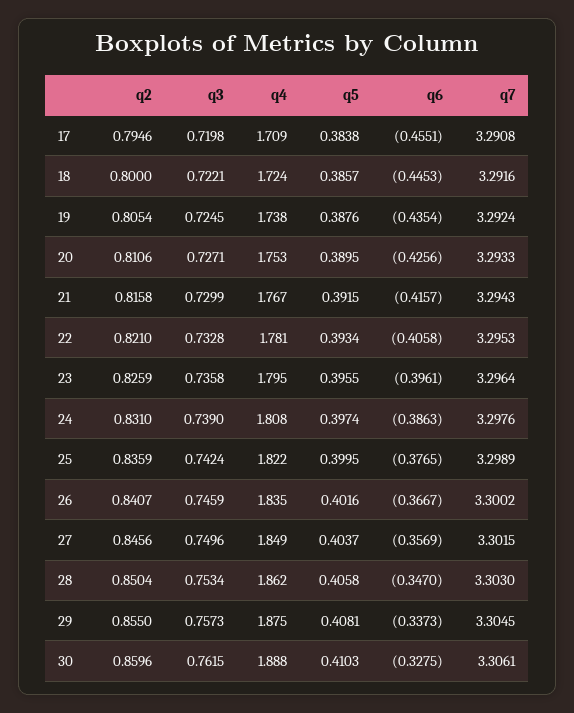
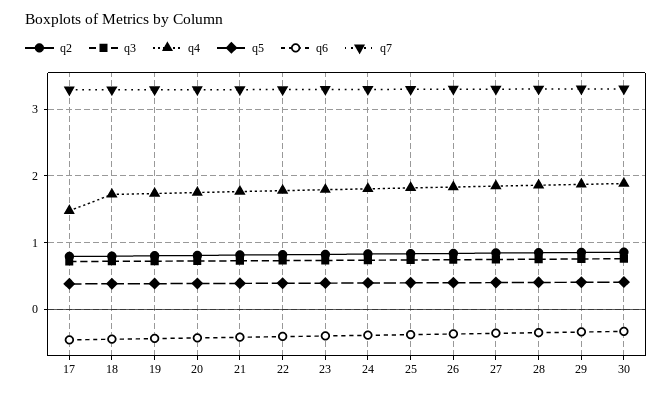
  {
    "q2": {
      "17": 0.7946,
      "18": 0.8,
      "19": 0.8054,
      "20": 0.8106,
      "21": 0.8158,
      "22": 0.821,
      "23": 0.8259,
      "24": 0.831,
      "25": 0.8359,
      "26": 0.8407,
      "27": 0.8456,
      "28": 0.8504,
      "29": 0.855,
      "30": 0.8596
    },
    "q3": {
      "17": 0.7198,
      "18": 0.7221,
      "19": 0.7245,
      "20": 0.7271,
      "21": 0.7299,
      "22": 0.7328,
      "23": 0.7358,
      "24": 0.739,
      "25": 0.7424,
      "26": 0.7459,
      "27": 0.7496,
      "28": 0.7534,
      "29": 0.7573,
      "30": 0.7615
    },
    "q4": {
-     "17": 1.709,
+     "17": 1.5,
      "18": 1.724,
      "19": 1.738,
      "20": 1.753,
      "21": 1.767,
      "22": 1.781,
      "23": 1.795,
      "24": 1.808,
      "25": 1.822,
      "26": 1.835,
      "27": 1.849,
      "28": 1.862,
      "29": 1.875,
      "30": 1.888
    },
    "q5": {
      "17": 0.3838,
      "18": 0.3857,
      "19": 0.3876,
      "20": 0.3895,
      "21": 0.3915,
      "22": 0.3934,
      "23": 0.3955,
      "24": 0.3974,
      "25": 0.3995,
      "26": 0.4016,
      "27": 0.4037,
      "28": 0.4058,
      "29": 0.4081,
      "30": 0.4103
    },
    "q6": {
      "17": -0.4551,
      "18": -0.4453,
      "19": -0.4354,
      "20": -0.4256,
      "21": -0.4157,
      "22": -0.4058,
      "23": -0.3961,
      "24": -0.3863,
      "25": -0.3765,
      "26": -0.3667,
      "27": -0.3569,
      "28": -0.347,
      "29": -0.3373,
      "30": -0.3275
    },
    "q7": {
      "17": 3.2908,
      "18": 3.2916,
      "19": 3.2924,
      "20": 3.2933,
      "21": 3.2943,
      "22": 3.2953,
      "23": 3.2964,
      "24": 3.2976,
      "25": 3.2989,
      "26": 3.3002,
      "27": 3.3015,
      "28": 3.303,
      "29": 3.3045,
      "30": 3.3061
    }
  }

